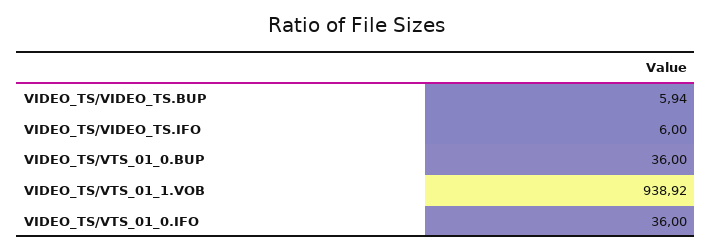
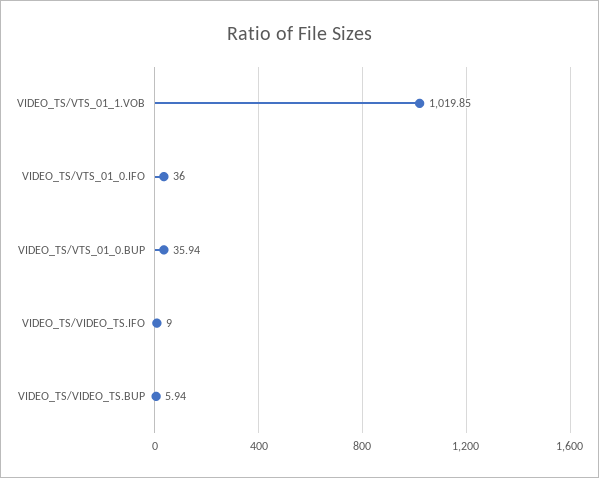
  {
    "VIDEO_TS/VIDEO_TS.BUP": 5.94,
-   "VIDEO_TS/VIDEO_TS.IFO": 6,
+   "VIDEO_TS/VIDEO_TS.IFO": 9,
-   "VIDEO_TS/VTS_01_0.BUP": 36,
+   "VIDEO_TS/VTS_01_0.BUP": 35.94,
-   "VIDEO_TS/VTS_01_1.VOB": 938.92,
+   "VIDEO_TS/VTS_01_1.VOB": 1019.85,
    "VIDEO_TS/VTS_01_0.IFO": 36
  }

